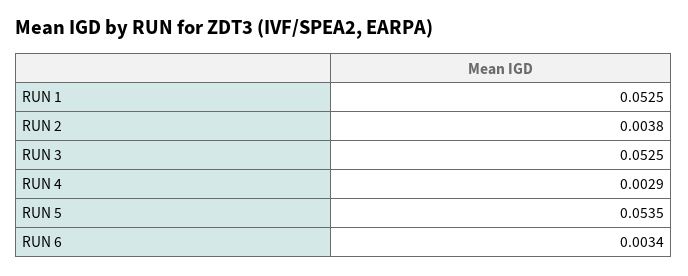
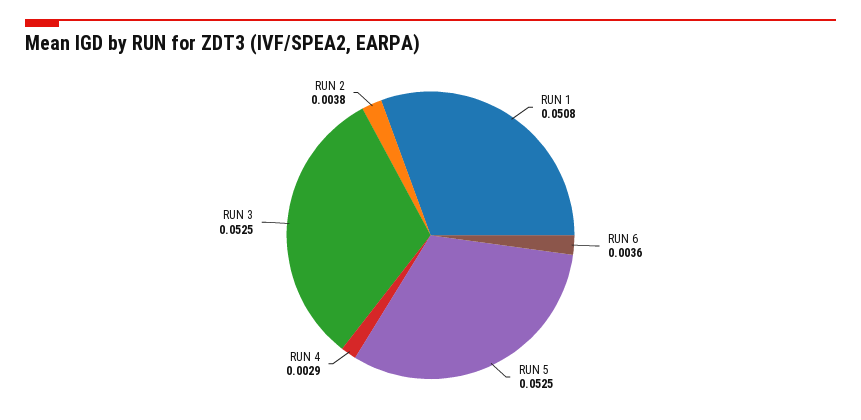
  {
-   "RUN 1": 0.0525,
+   "RUN 1": 0.0508,
    "RUN 2": 0.0038,
    "RUN 3": 0.0525,
    "RUN 4": 0.0029,
-   "RUN 5": 0.0535,
+   "RUN 5": 0.0525,
-   "RUN 6": 0.0034
+   "RUN 6": 0.0036
  }

